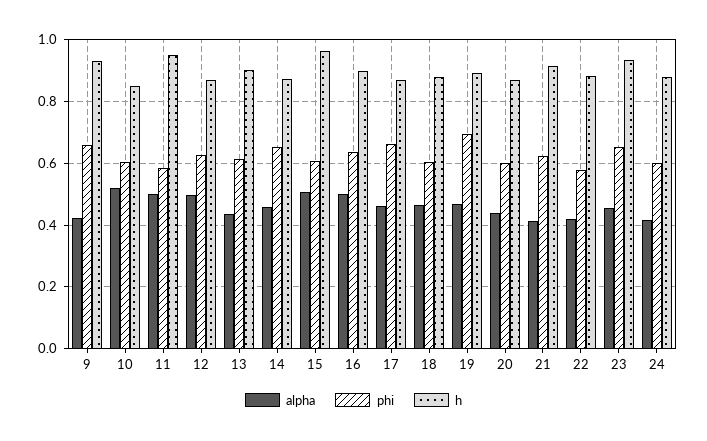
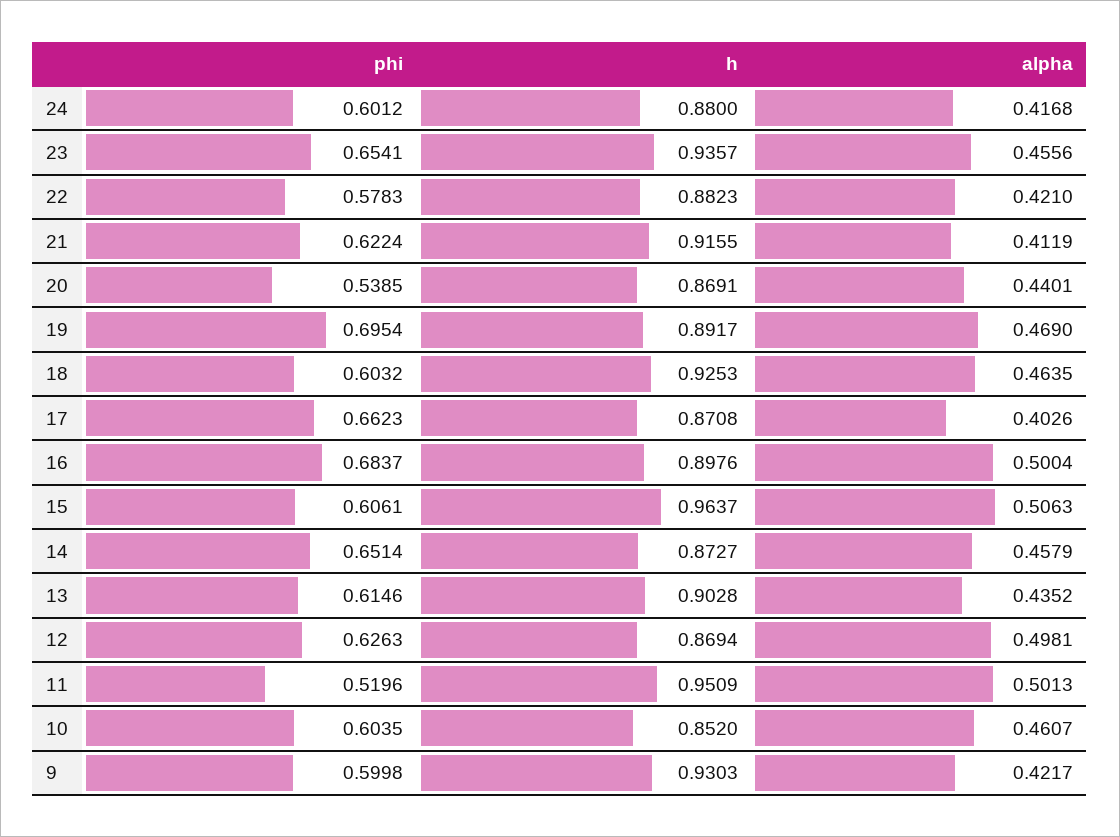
  {
    "alpha": {
      "9": 0.4217,
-     "10": 0.52,
+     "10": 0.4607,
      "11": 0.5013,
      "12": 0.4981,
      "13": 0.4352,
      "14": 0.4579,
      "15": 0.5063,
      "16": 0.5004,
-     "17": 0.46,
+     "17": 0.4026,
      "18": 0.4635,
      "19": 0.469,
      "20": 0.4401,
      "21": 0.4119,
      "22": 0.421,
      "23": 0.4556,
      "24": 0.4168
    },
    "phi": {
-     "9": 0.66,
+     "9": 0.5998,
      "10": 0.6035,
-     "11": 0.58,
+     "11": 0.5196,
      "12": 0.6263,
      "13": 0.6146,
      "14": 0.6514,
      "15": 0.6061,
-     "16": 0.64,
+     "16": 0.6837,
      "17": 0.6623,
      "18": 0.6032,
      "19": 0.6954,
-     "20": 0.6,
+     "20": 0.5385,
      "21": 0.6224,
      "22": 0.5783,
      "23": 0.6541,
      "24": 0.6012
    },
    "h": {
      "9": 0.9303,
      "10": 0.852,
      "11": 0.9509,
      "12": 0.8694,
      "13": 0.9028,
      "14": 0.8727,
      "15": 0.9637,
      "16": 0.8976,
      "17": 0.8708,
-     "18": 0.88,
+     "18": 0.9253,
      "19": 0.8917,
      "20": 0.8691,
      "21": 0.9155,
      "22": 0.8823,
      "23": 0.9357,
      "24": 0.88
    }
  }

